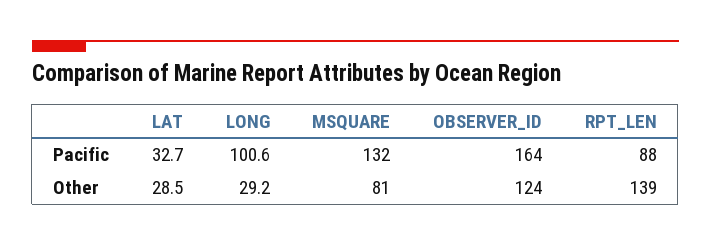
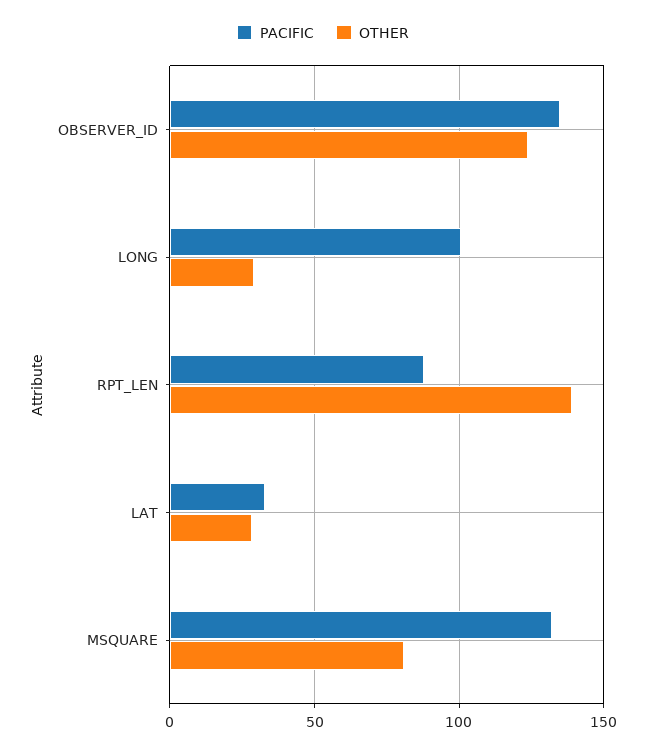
  {
    "Pacific": {
      "LAT": 32.7,
      "LONG": 100.6,
      "MSQUARE": 132,
-     "OBSERVER_ID": 164,
+     "OBSERVER_ID": 135,
      "RPT_LEN": 88
    },
    "Other": {
      "LAT": 28.5,
      "LONG": 29.2,
      "MSQUARE": 81,
      "OBSERVER_ID": 124,
      "RPT_LEN": 139
    }
  }

